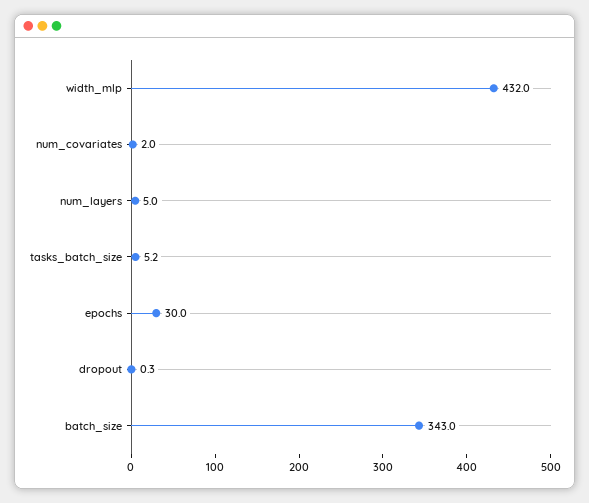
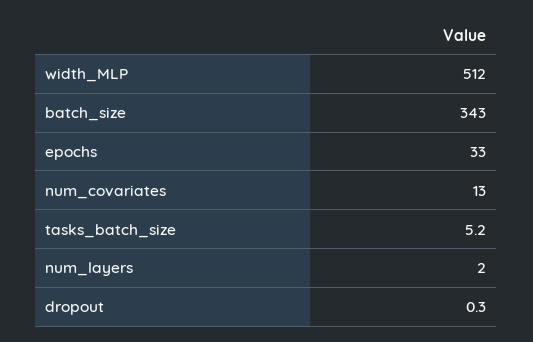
  {
-   "width_mlp": 432,
+   "width_mlp": 512,
-   "num_covariates": 2,
+   "num_covariates": 13,
-   "num_layers": 5,
+   "num_layers": 2,
    "tasks_batch_size": 5.2,
-   "epochs": 30,
+   "epochs": 33,
    "dropout": 0.3,
    "batch_size": 343
  }

